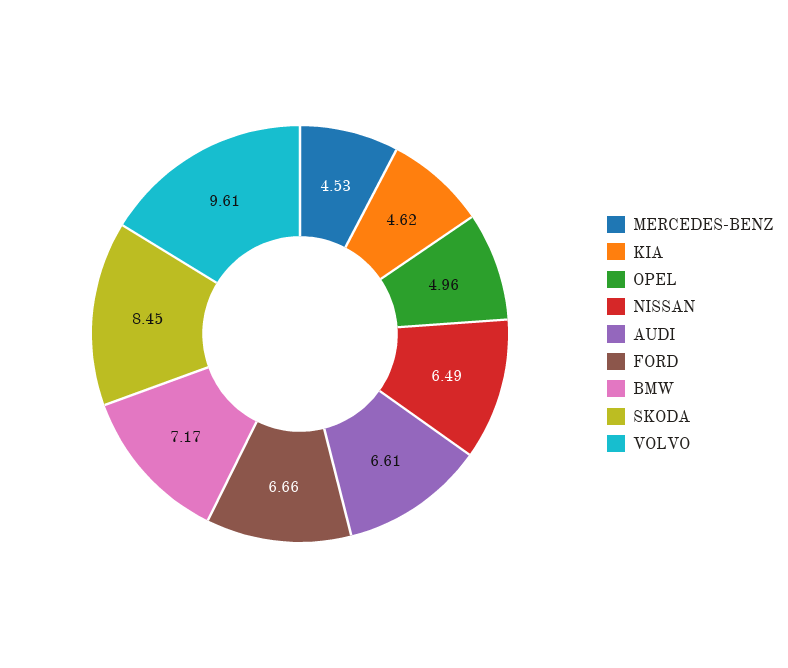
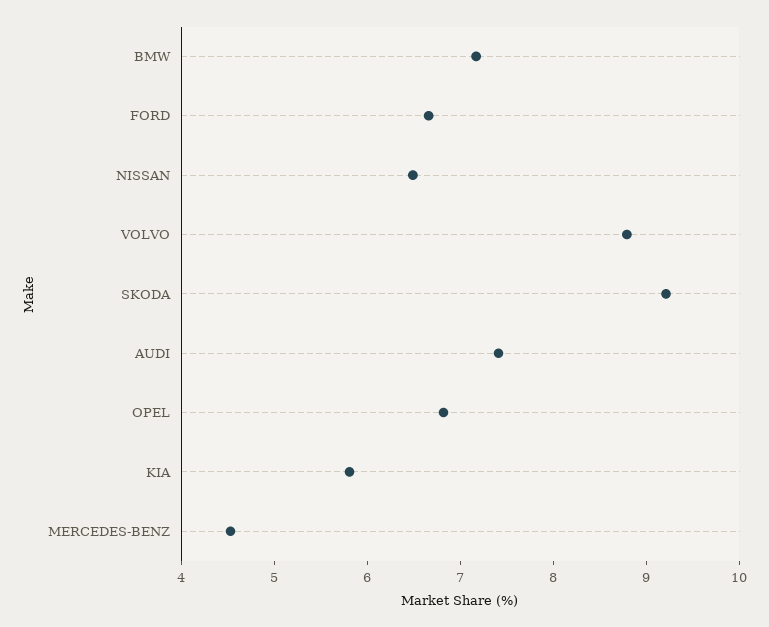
  {
    "MERCEDES-BENZ": 4.53,
-   "KIA": 4.62,
+   "KIA": 5.8,
-   "OPEL": 4.96,
+   "OPEL": 6.8,
    "NISSAN": 6.49,
-   "AUDI": 6.61,
+   "AUDI": 7.4,
    "FORD": 6.66,
    "BMW": 7.17,
-   "SKODA": 8.45,
+   "SKODA": 9.2,
-   "VOLVO": 9.61
+   "VOLVO": 8.8
  }

